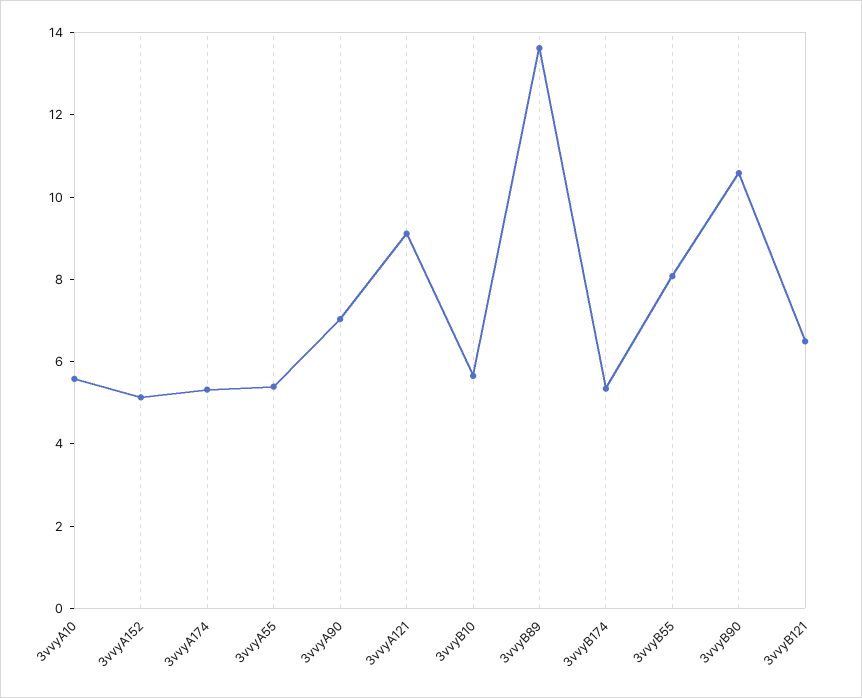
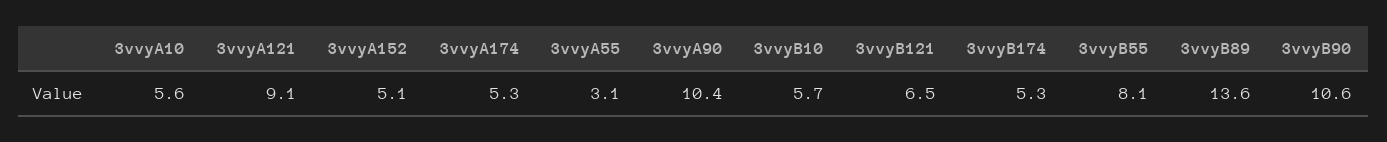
  {
    "3vvyA10": 5.6,
    "3vvyA152": 5.1,
    "3vvyA174": 5.3,
-   "3vvyA55": 5.5,
+   "3vvyA55": 3.1,
-   "3vvyA90": 7,
+   "3vvyA90": 10.4,
    "3vvyA121": 9.1,
    "3vvyB10": 5.7,
    "3vvyB89": 13.6,
    "3vvyB174": 5.3,
    "3vvyB55": 8.1,
    "3vvyB90": 10.6,
    "3vvyB121": 6.5
  }

